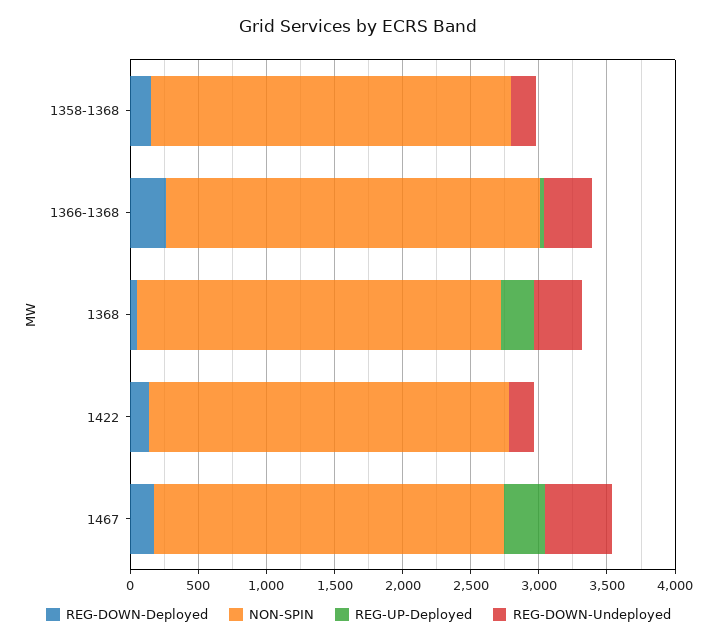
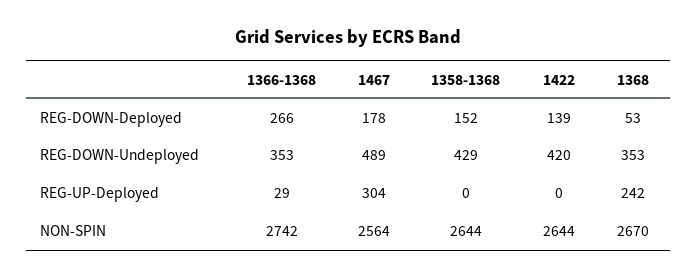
  {
    "REG-DOWN-Deployed": {
      "1358-1368": 152,
      "1366-1368": 266,
      "1368": 53,
      "1422": 139,
      "1467": 178
    },
    "NON-SPIN": {
      "1358-1368": 2644,
      "1366-1368": 2742,
      "1368": 2670,
      "1422": 2644,
      "1467": 2564
    },
    "REG-UP-Deployed": {
      "1358-1368": 0,
      "1366-1368": 29,
      "1368": 242,
      "1422": 0,
      "1467": 304
    },
    "REG-DOWN-Undeployed": {
-     "1358-1368": 200,
+     "1358-1368": 429,
      "1366-1368": 353,
      "1368": 353,
-     "1422": 200,
+     "1422": 420,
      "1467": 489
    }
  }

